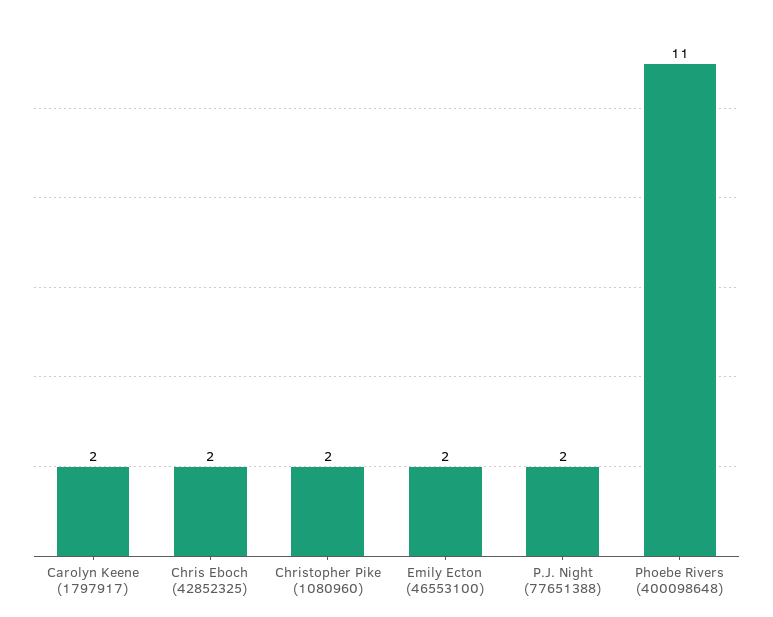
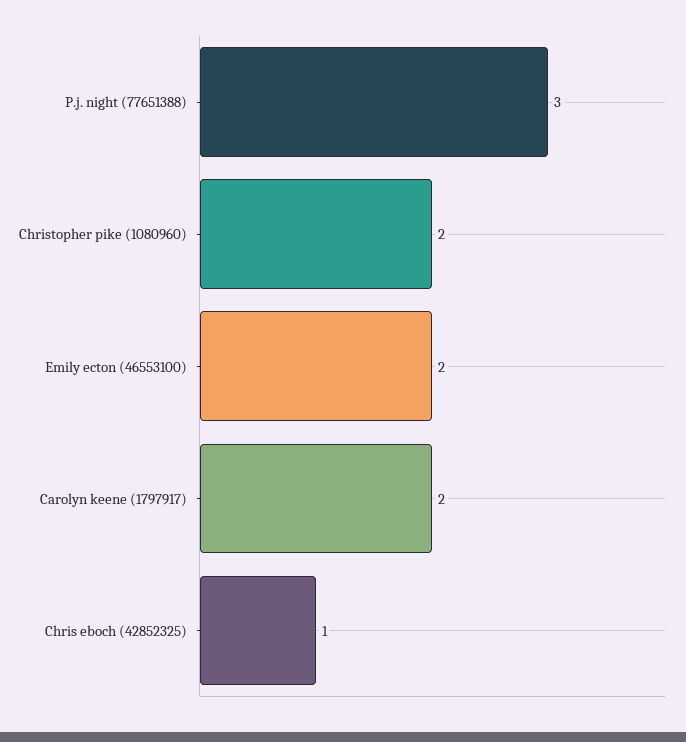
  {
    "Carolyn Keene (1797917)": 2,
-   "Chris Eboch (42852325)": 2,
+   "Chris Eboch (42852325)": 1,
    "Christopher Pike (1080960)": 2,
    "Emily Ecton (46553100)": 2,
-   "P.J. Night (77651388)": 2,
+   "P.J. Night (77651388)": 3
-   "Phoebe Rivers (400098648)": 11
  }

